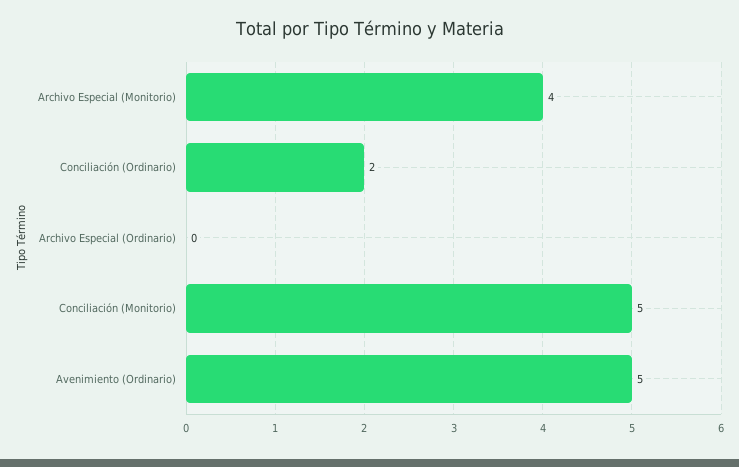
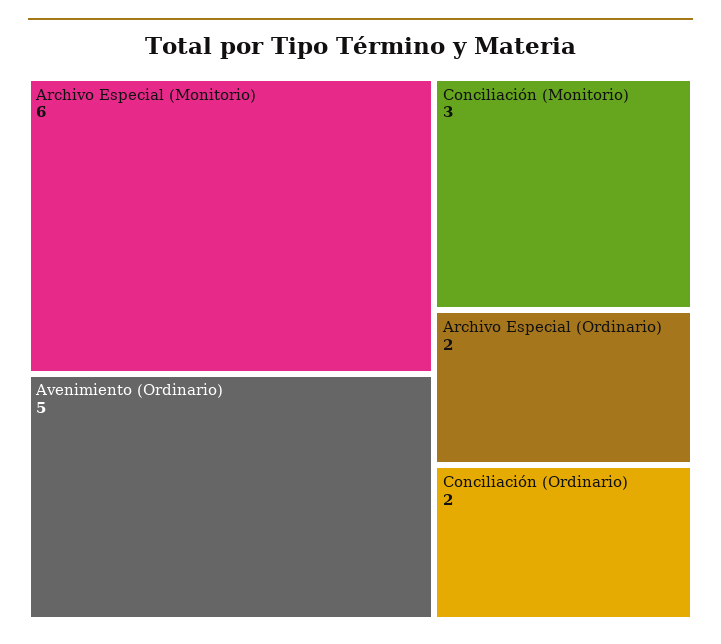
  {
-   "Archivo Especial (Monitorio)": 4,
+   "Archivo Especial (Monitorio)": 6,
    "Conciliación (Ordinario)": 2,
-   "Archivo Especial (Ordinario)": 0,
+   "Archivo Especial (Ordinario)": 2,
-   "Conciliación (Monitorio)": 5,
+   "Conciliación (Monitorio)": 3,
    "Avenimiento (Ordinario)": 5
  }

